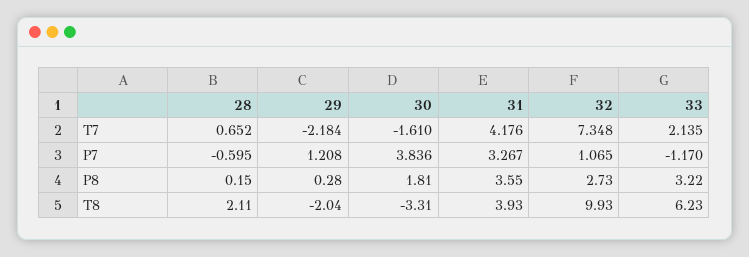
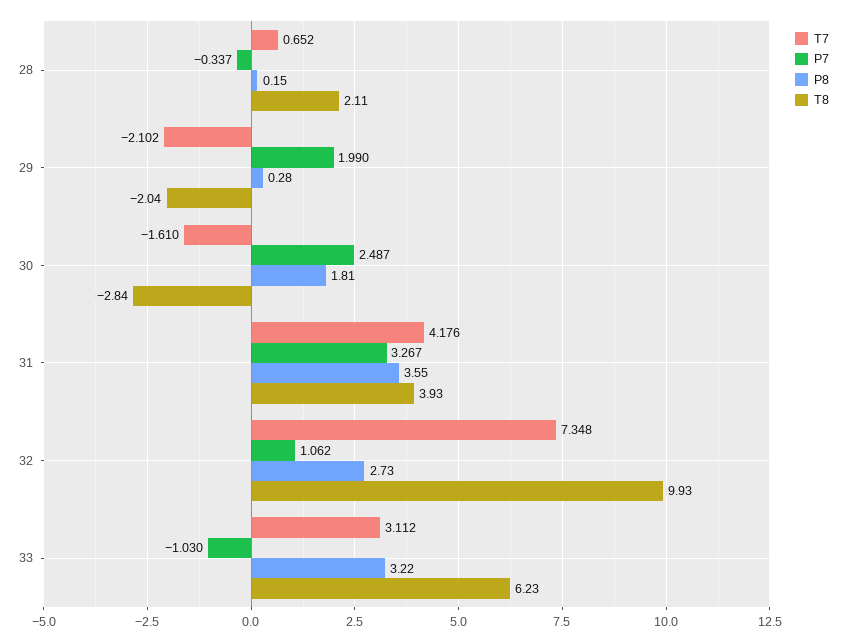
  {
    "T7": {
      "28": 0.652,
-     "29": -2.184,
+     "29": -2.102,
      "30": -1.61,
      "31": 4.176,
      "32": 7.348,
-     "33": 2.135
+     "33": 3.112
    },
    "P7": {
-     "28": -0.595,
+     "28": -0.337,
-     "29": 1.208,
+     "29": 1.99,
-     "30": 3.836,
+     "30": 2.487,
      "31": 3.267,
-     "32": 1.065,
+     "32": 1.062,
-     "33": -1.17
+     "33": -1.03
    },
    "P8": {
      "28": 0.15,
      "29": 0.28,
      "30": 1.81,
      "31": 3.55,
      "32": 2.73,
      "33": 3.22
    },
    "T8": {
      "28": 2.11,
      "29": -2.04,
-     "30": -3.31,
+     "30": -2.84,
      "31": 3.93,
      "32": 9.93,
      "33": 6.23
    }
  }

